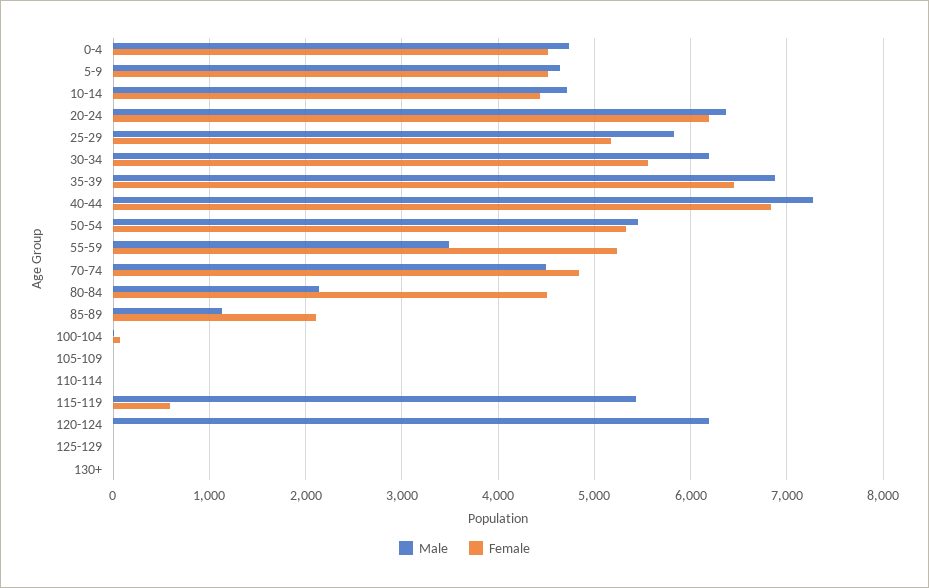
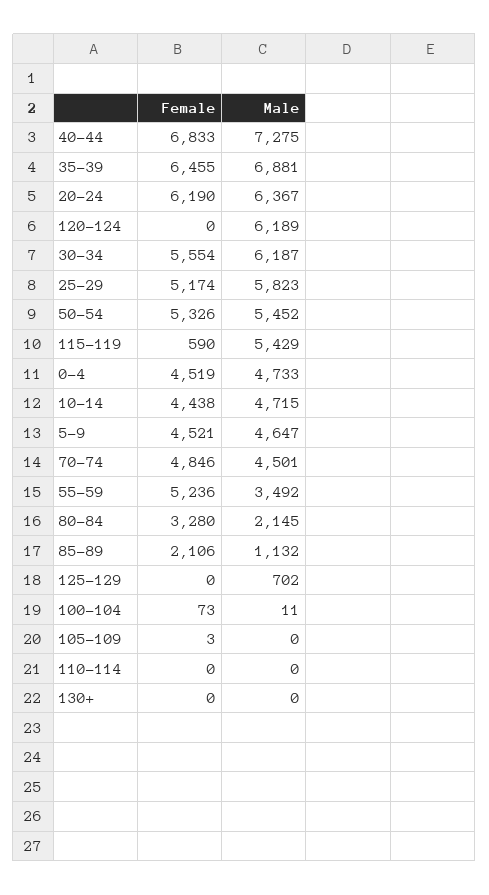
  {
    "Male": {
      "0-4": 4733,
      "5-9": 4647,
      "10-14": 4715,
      "20-24": 6367,
      "25-29": 5823,
      "30-34": 6187,
      "35-39": 6881,
      "40-44": 7275,
      "50-54": 5452,
      "55-59": 3492,
      "70-74": 4501,
      "80-84": 2145,
      "85-89": 1132,
      "100-104": 11,
      "105-109": 0,
      "110-114": 0,
      "115-119": 5429,
      "120-124": 6189,
-     "125-129": 0,
+     "125-129": 702,
      "130+": 0
    },
    "Female": {
      "0-4": 4519,
      "5-9": 4521,
      "10-14": 4438,
      "20-24": 6190,
      "25-29": 5174,
      "30-34": 5554,
      "35-39": 6455,
      "40-44": 6833,
      "50-54": 5326,
      "55-59": 5236,
      "70-74": 4846,
-     "80-84": 4500,
+     "80-84": 3280,
      "85-89": 2106,
      "100-104": 73,
      "105-109": 3,
      "110-114": 0,
      "115-119": 590,
      "120-124": 0,
      "125-129": 0,
      "130+": 0
    }
  }

